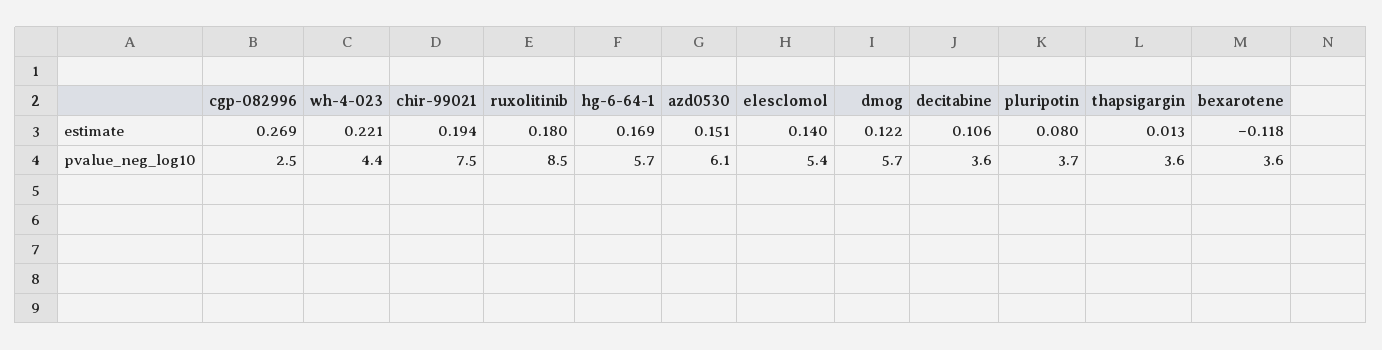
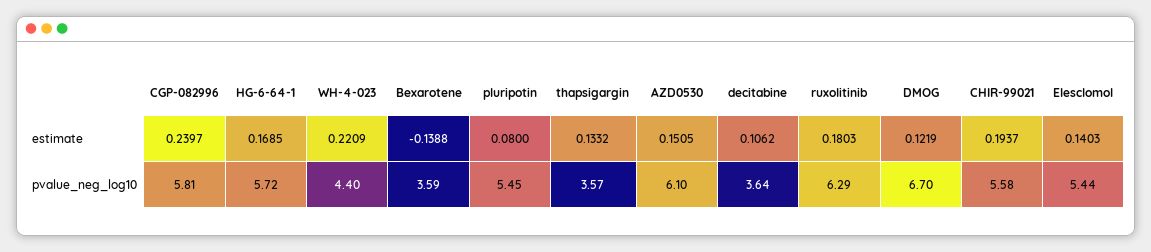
  {
    "cgp-082996": {
-     "estimate": 0.269,
+     "estimate": 0.2397,
-     "pvalue_neg_log10": 2.5
+     "pvalue_neg_log10": 5.81
    },
    "wh-4-023": {
      "estimate": 0.2209,
      "pvalue_neg_log10": 4.4
    },
    "chir-99021": {
      "estimate": 0.1937,
-     "pvalue_neg_log10": 7.5
+     "pvalue_neg_log10": 5.58
    },
    "ruxolitinib": {
      "estimate": 0.1803,
-     "pvalue_neg_log10": 8.5
+     "pvalue_neg_log10": 6.29
    },
    "hg-6-64-1": {
      "estimate": 0.1685,
      "pvalue_neg_log10": 5.72
    },
    "azd0530": {
      "estimate": 0.1505,
      "pvalue_neg_log10": 6.1
    },
    "elesclomol": {
      "estimate": 0.1403,
      "pvalue_neg_log10": 5.44
    },
    "dmog": {
      "estimate": 0.1219,
-     "pvalue_neg_log10": 5.7
+     "pvalue_neg_log10": 6.7
    },
    "decitabine": {
      "estimate": 0.1062,
      "pvalue_neg_log10": 3.64
    },
    "pluripotin": {
      "estimate": 0.08,
-     "pvalue_neg_log10": 3.7
+     "pvalue_neg_log10": 5.45
    },
    "thapsigargin": {
-     "estimate": 0.013,
+     "estimate": 0.1332,
      "pvalue_neg_log10": 3.57
    },
    "bexarotene": {
-     "estimate": -0.118,
+     "estimate": -0.1388,
      "pvalue_neg_log10": 3.59
    }
  }

